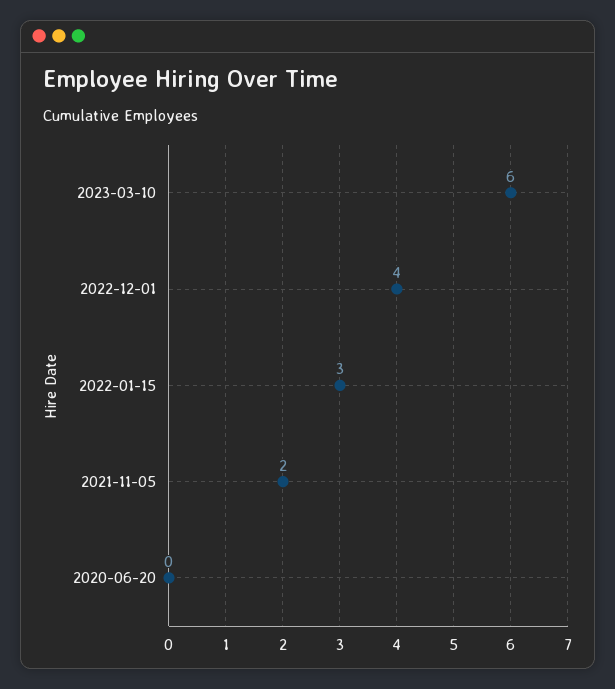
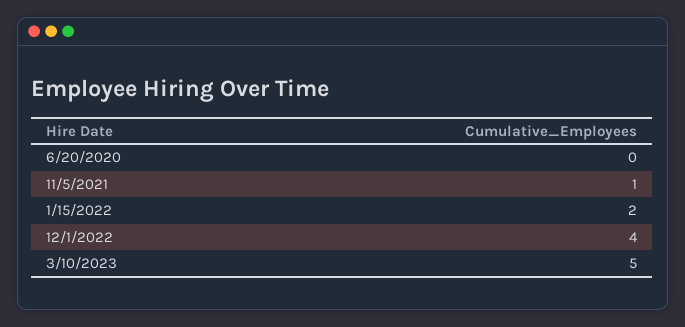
  {
-   "2023-03-10": 6,
+   "2023-03-10": 5,
    "2022-12-01": 4,
-   "2022-01-15": 3,
+   "2022-01-15": 2,
-   "2021-11-05": 2,
+   "2021-11-05": 1,
    "2020-06-20": 0
  }

